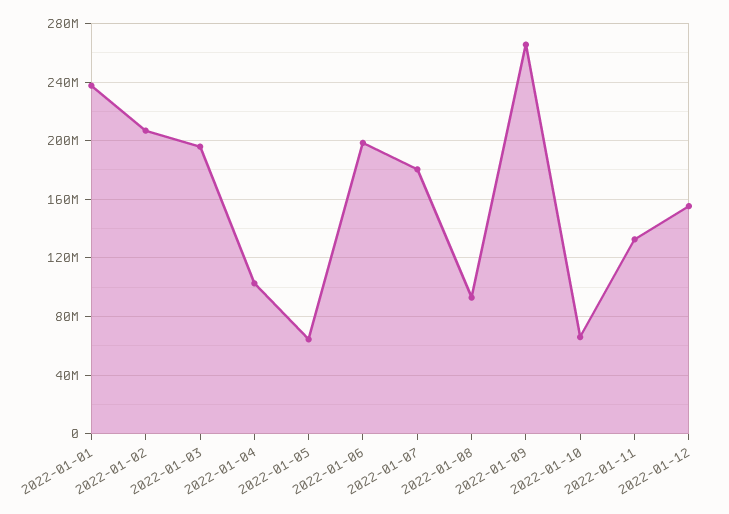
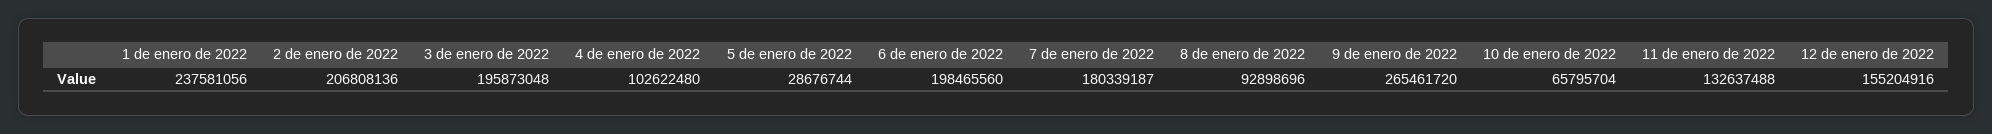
  {
    "2022-01-01": 237581056,
    "2022-01-02": 206808136,
    "2022-01-03": 195873048,
    "2022-01-04": 102622480,
-   "2022-01-05": 65000000,
+   "2022-01-05": 28676744,
    "2022-01-06": 198465560,
    "2022-01-07": 180339187,
    "2022-01-08": 92898696,
    "2022-01-09": 265461720,
    "2022-01-10": 65795704,
    "2022-01-11": 132637488,
    "2022-01-12": 155204916
  }

